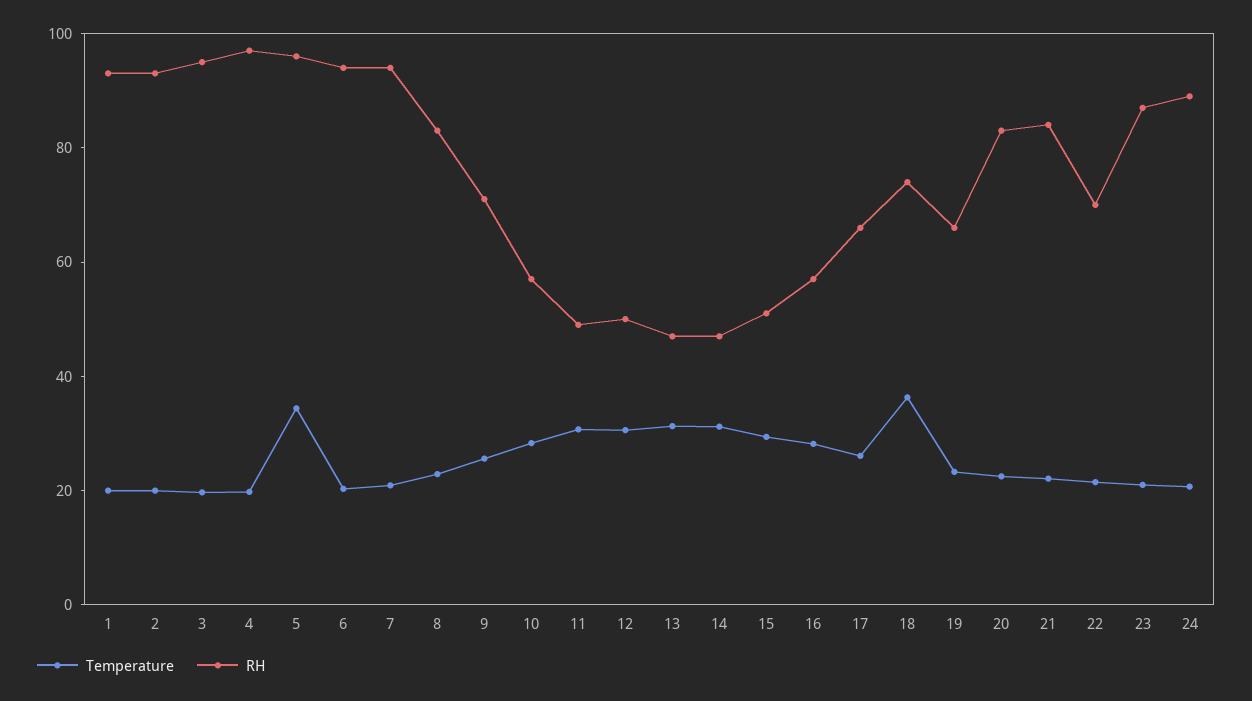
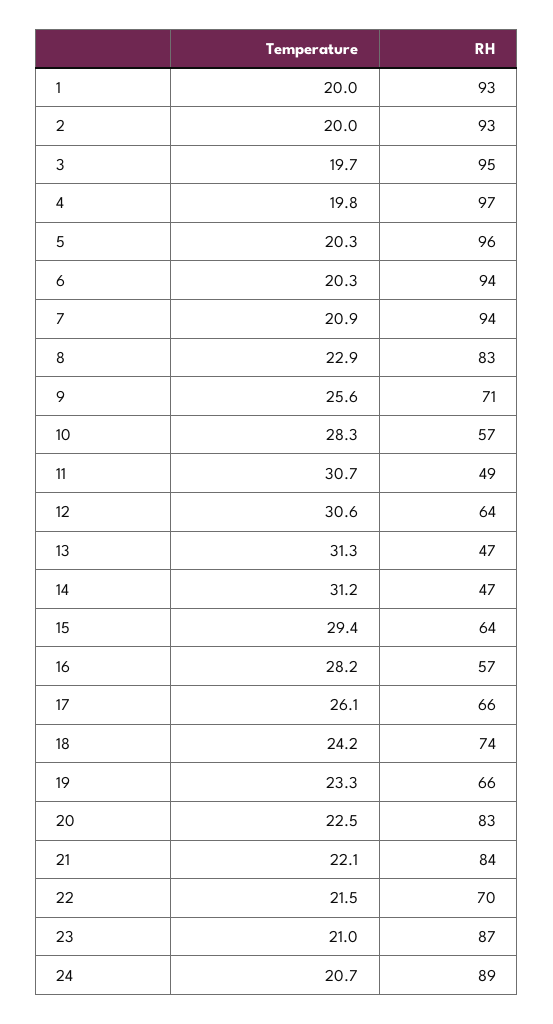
  {
    "Temperature": {
      "1": 20,
      "2": 20,
      "3": 19.7,
      "4": 19.8,
-     "5": 35,
+     "5": 20.3,
      "6": 20.3,
      "7": 20.9,
      "8": 22.9,
      "9": 25.6,
      "10": 28.3,
      "11": 30.7,
      "12": 30.6,
      "13": 31.3,
      "14": 31.2,
      "15": 29.4,
      "16": 28.2,
      "17": 26.1,
-     "18": 35,
+     "18": 24.2,
      "19": 23.3,
      "20": 22.5,
      "21": 22.1,
      "22": 21.5,
      "23": 21,
      "24": 20.7
    },
    "RH": {
      "1": 93,
      "2": 93,
      "3": 95,
      "4": 97,
      "5": 96,
      "6": 94,
      "7": 94,
      "8": 83,
      "9": 71,
      "10": 57,
      "11": 49,
-     "12": 50,
+     "12": 64,
      "13": 47,
      "14": 47,
-     "15": 50,
+     "15": 64,
      "16": 57,
      "17": 66,
      "18": 74,
      "19": 66,
      "20": 83,
      "21": 84,
      "22": 70,
      "23": 87,
      "24": 89
    }
  }

